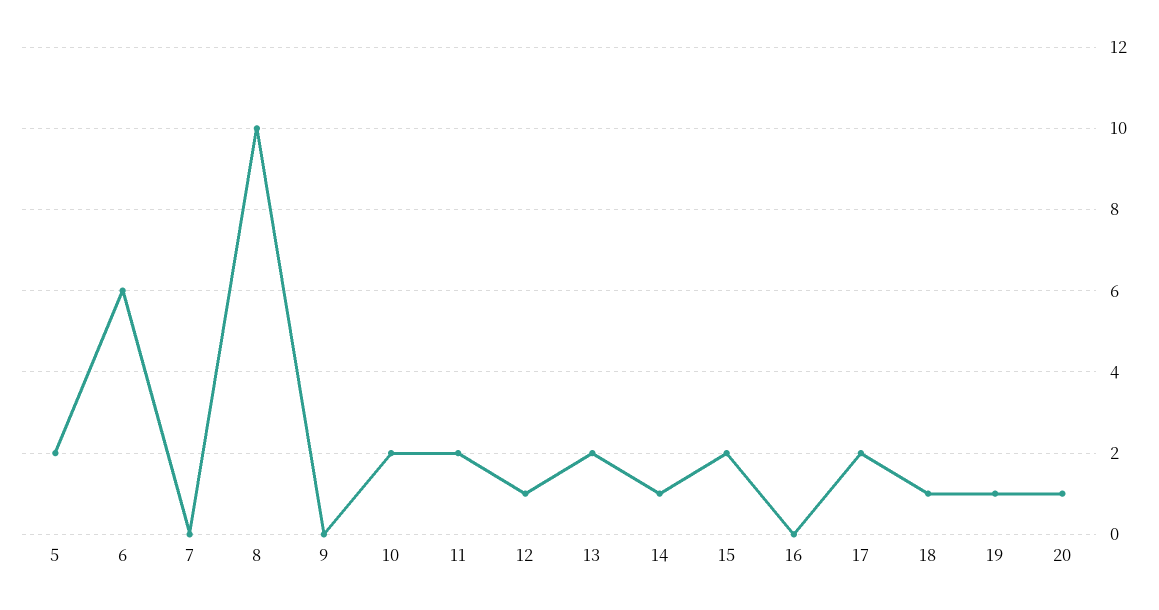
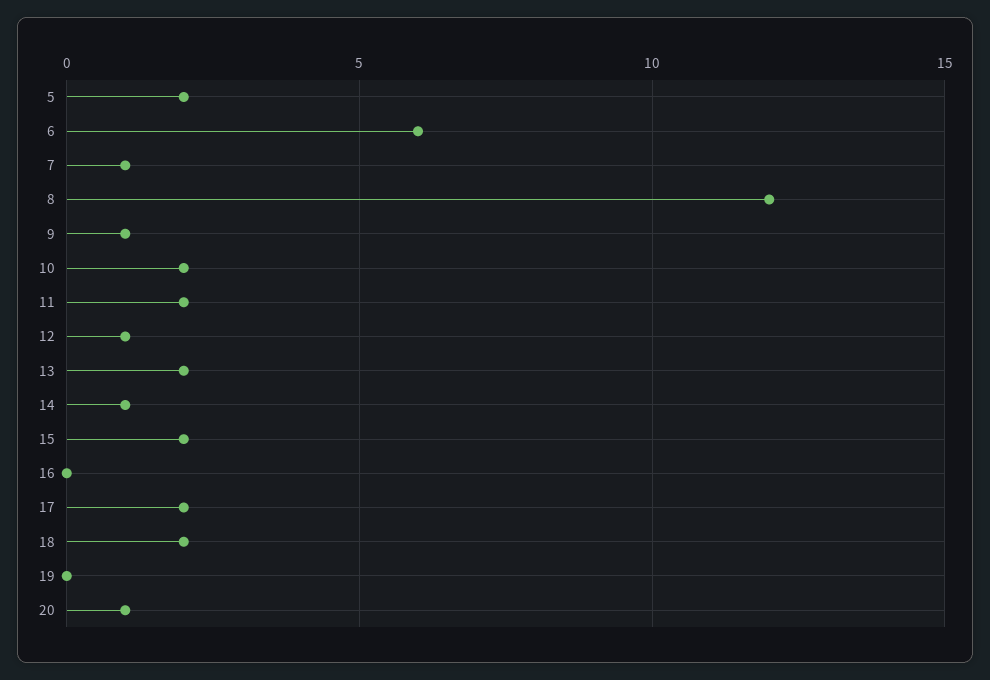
  {
    "5": 2,
    "6": 6,
-   "7": 0,
+   "7": 1,
-   "8": 10,
+   "8": 12,
-   "9": 0,
+   "9": 1,
    "10": 2,
    "11": 2,
    "12": 1,
    "13": 2,
    "14": 1,
    "15": 2,
    "16": 0,
    "17": 2,
-   "18": 1,
+   "18": 2,
-   "19": 1,
+   "19": 0,
    "20": 1
  }

